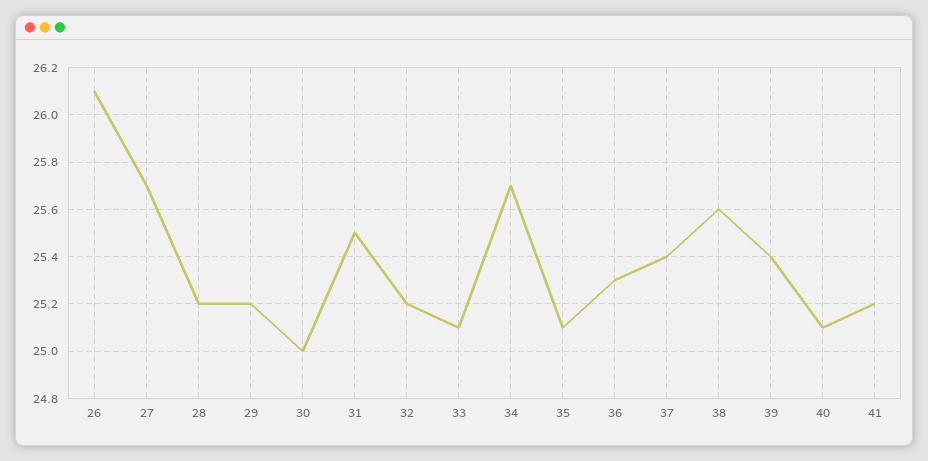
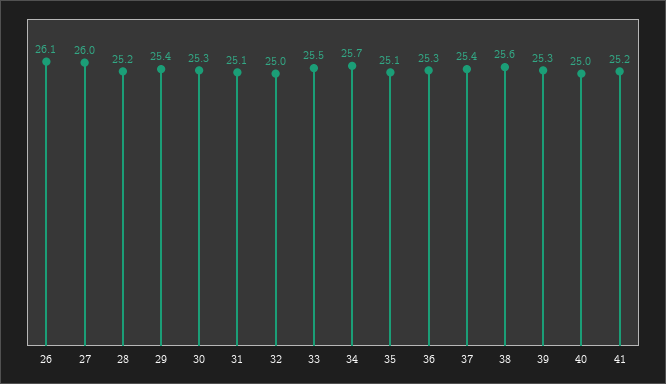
  {
    "26": 26.1,
-   "27": 25.7,
+   "27": 26,
    "28": 25.2,
-   "29": 25.2,
+   "29": 25.4,
-   "30": 25,
+   "30": 25.3,
-   "31": 25.5,
+   "31": 25.1,
-   "32": 25.2,
+   "32": 25,
-   "33": 25.1,
+   "33": 25.5,
    "34": 25.7,
    "35": 25.1,
    "36": 25.3,
    "37": 25.4,
    "38": 25.6,
-   "39": 25.4,
+   "39": 25.3,
-   "40": 25.1,
+   "40": 25,
    "41": 25.2
  }

